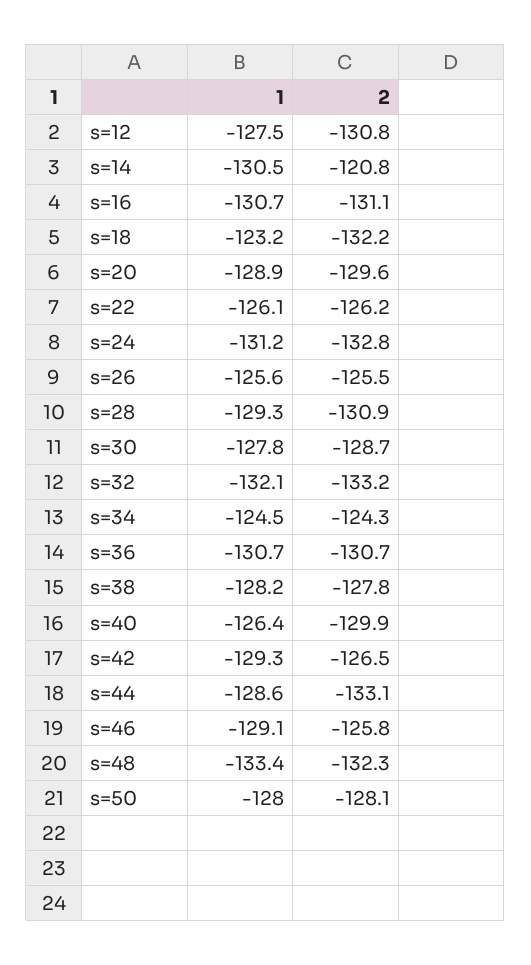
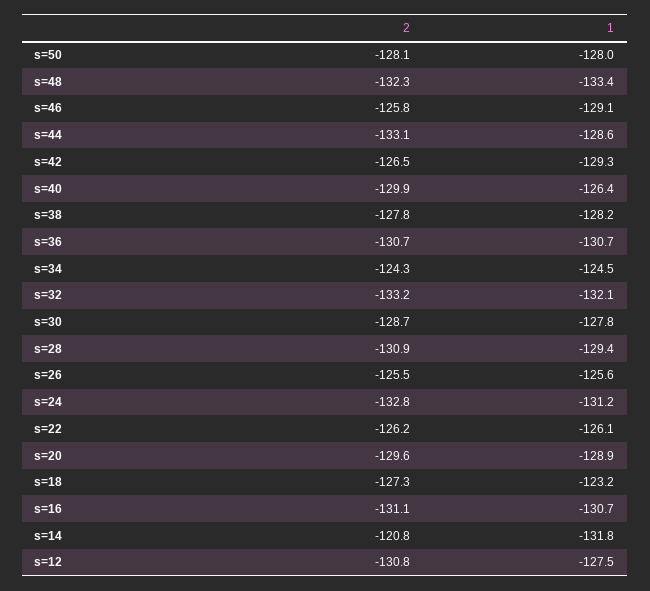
  {
    "1": {
      "s=12": -127.5,
-     "s=14": -130.5,
+     "s=14": -131.8,
      "s=16": -130.7,
      "s=18": -123.2,
      "s=20": -128.9,
      "s=22": -126.1,
      "s=24": -131.2,
      "s=26": -125.6,
-     "s=28": -129.3,
+     "s=28": -129.4,
      "s=30": -127.8,
      "s=32": -132.1,
      "s=34": -124.5,
      "s=36": -130.7,
      "s=38": -128.2,
      "s=40": -126.4,
      "s=42": -129.3,
      "s=44": -128.6,
      "s=46": -129.1,
      "s=48": -133.4,
      "s=50": -128
    },
    "2": {
      "s=12": -130.8,
      "s=14": -120.8,
      "s=16": -131.1,
-     "s=18": -132.2,
+     "s=18": -127.3,
      "s=20": -129.6,
      "s=22": -126.2,
      "s=24": -132.8,
      "s=26": -125.5,
      "s=28": -130.9,
      "s=30": -128.7,
      "s=32": -133.2,
      "s=34": -124.3,
      "s=36": -130.7,
      "s=38": -127.8,
      "s=40": -129.9,
      "s=42": -126.5,
      "s=44": -133.1,
      "s=46": -125.8,
      "s=48": -132.3,
      "s=50": -128.1
    }
  }

